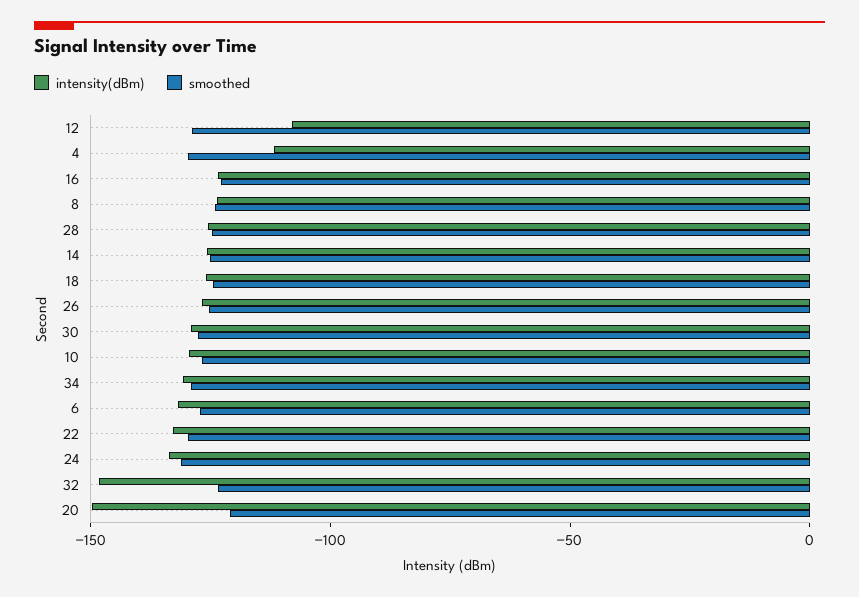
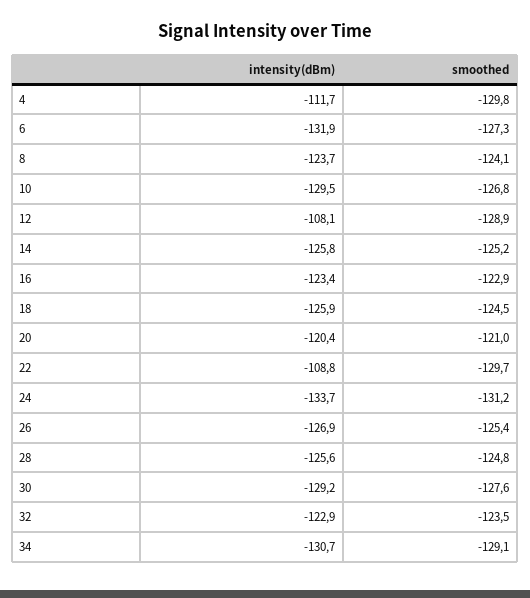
  {
    "intensity(dBm)": {
      "12": -108.1,
      "4": -111.7,
      "16": -123.4,
      "8": -123.7,
      "28": -125.6,
      "14": -125.8,
      "18": -125.9,
      "26": -126.9,
      "30": -129.2,
      "10": -129.5,
      "34": -130.7,
      "6": -131.9,
-     "22": -130,
+     "22": -108.8,
      "24": -133.7,
-     "32": -150,
+     "32": -122.9,
-     "20": -150
+     "20": -120.4
    },
    "smoothed": {
      "12": -128.9,
      "4": -129.8,
      "16": -122.9,
      "8": -124.1,
      "28": -124.8,
      "14": -125.2,
      "18": -124.5,
      "26": -125.4,
      "30": -127.6,
      "10": -126.8,
      "34": -129.1,
      "6": -127.3,
      "22": -129.7,
      "24": -131.2,
      "32": -123.5,
      "20": -121
    }
  }

